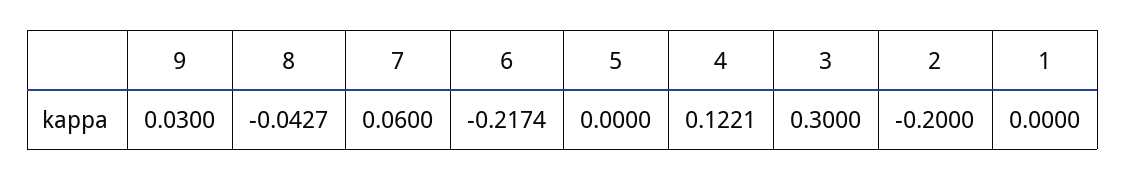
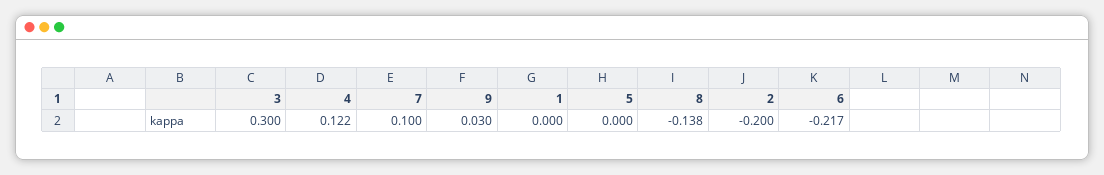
  {
    "9": 0.03,
-   "8": -0.0427,
+   "8": -0.138,
-   "7": 0.06,
+   "7": 0.1,
    "6": -0.2174,
    "5": 0,
    "4": 0.1221,
    "3": 0.3,
    "2": -0.2,
    "1": 0
  }

